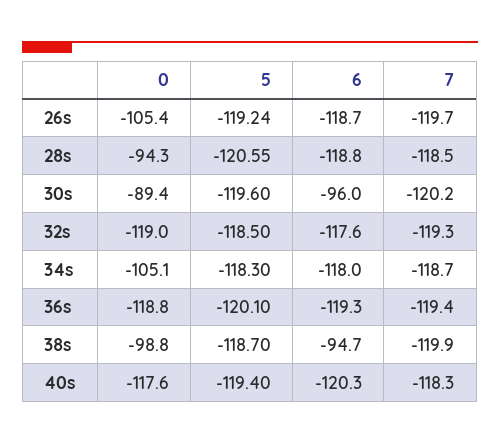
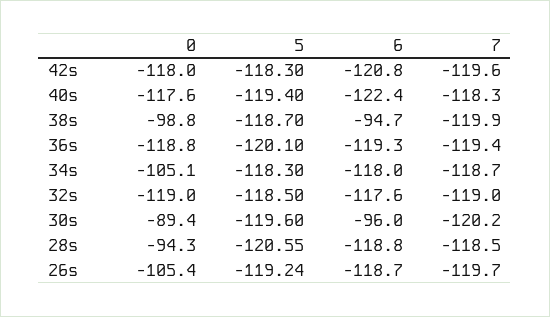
  {
    "0": {
      "26s": -105.4,
      "28s": -94.3,
      "30s": -89.4,
      "32s": -119,
      "34s": -105.1,
      "36s": -118.8,
      "38s": -98.8,
-     "40s": -117.6
+     "40s": -117.6,
+     "42s": -118
    },
    "5": {
      "26s": -119.24,
      "28s": -120.55,
      "30s": -119.6,
      "32s": -118.5,
      "34s": -118.3,
      "36s": -120.1,
      "38s": -118.7,
-     "40s": -119.4
+     "40s": -119.4,
+     "42s": -118.3
    },
    "6": {
      "26s": -118.7,
      "28s": -118.8,
      "30s": -96,
      "32s": -117.6,
      "34s": -118,
      "36s": -119.3,
      "38s": -94.7,
-     "40s": -120.3
+     "40s": -122.4,
+     "42s": -120.8
    },
    "7": {
      "26s": -119.7,
      "28s": -118.5,
      "30s": -120.2,
-     "32s": -119.3,
+     "32s": -119,
      "34s": -118.7,
      "36s": -119.4,
      "38s": -119.9,
-     "40s": -118.3
+     "40s": -118.3,
+     "42s": -119.6
    }
  }

